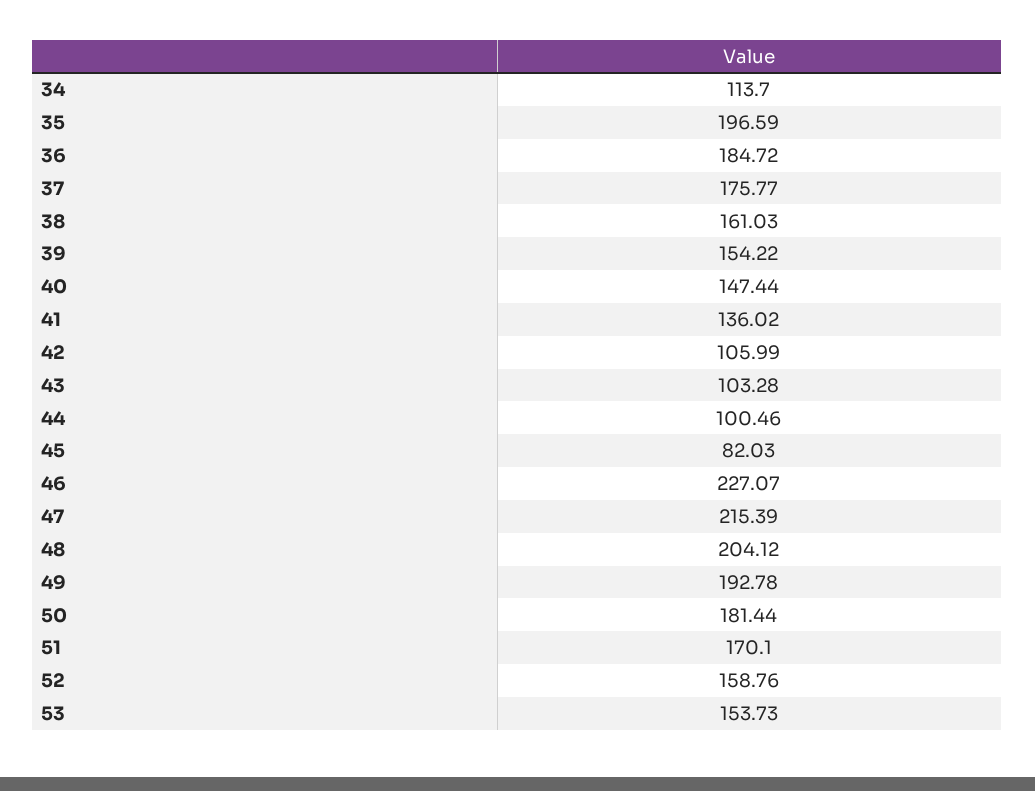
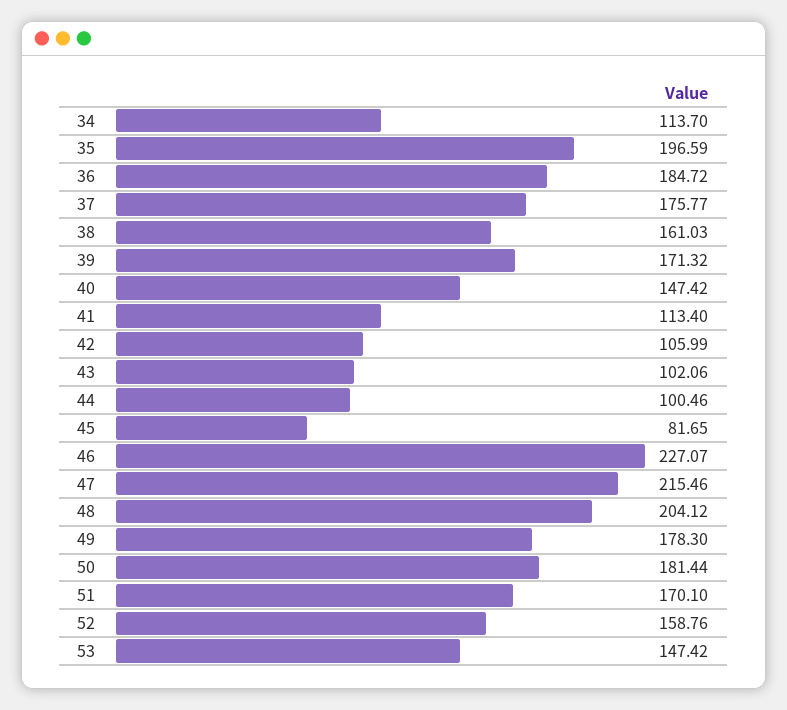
  {
    "34": 113.7,
    "35": 196.59,
    "36": 184.72,
    "37": 175.77,
    "38": 161.03,
-   "39": 154.22,
+   "39": 171.32,
-   "40": 147.44,
+   "40": 147.42,
-   "41": 136.02,
+   "41": 113.4,
    "42": 105.99,
-   "43": 103.28,
+   "43": 102.06,
    "44": 100.46,
-   "45": 82.03,
+   "45": 81.65,
    "46": 227.07,
-   "47": 215.39,
+   "47": 215.46,
    "48": 204.12,
-   "49": 192.78,
+   "49": 178.3,
    "50": 181.44,
    "51": 170.1,
    "52": 158.76,
-   "53": 153.73
+   "53": 147.42
  }

